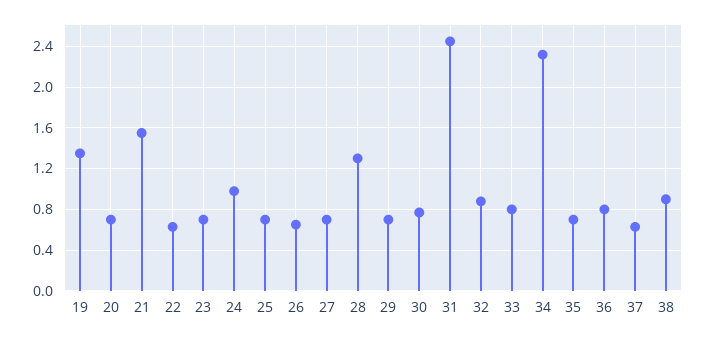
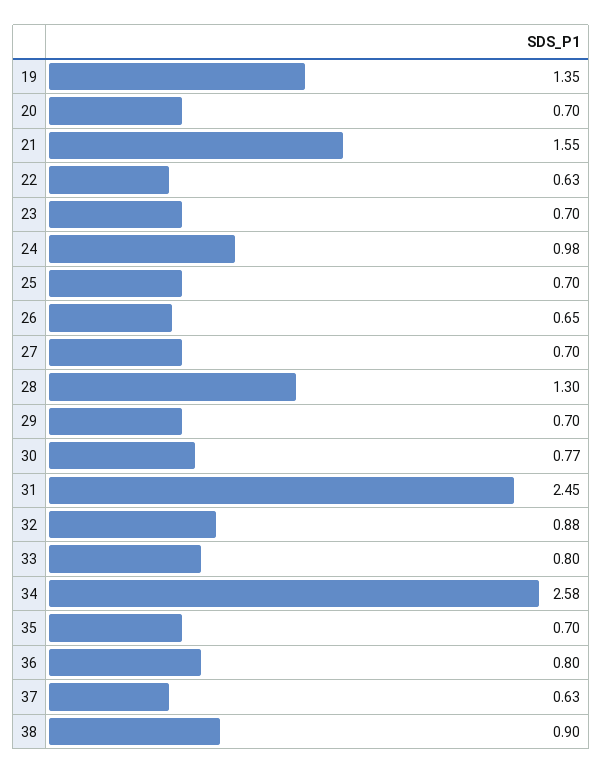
  {
    "19": 1.35,
    "20": 0.7,
    "21": 1.55,
    "22": 0.63,
    "23": 0.7,
    "24": 0.98,
    "25": 0.7,
    "26": 0.65,
    "27": 0.7,
    "28": 1.3,
    "29": 0.7,
    "30": 0.77,
    "31": 2.45,
    "32": 0.88,
    "33": 0.8,
-   "34": 2.3,
+   "34": 2.58,
    "35": 0.7,
    "36": 0.8,
    "37": 0.63,
    "38": 0.9
  }

